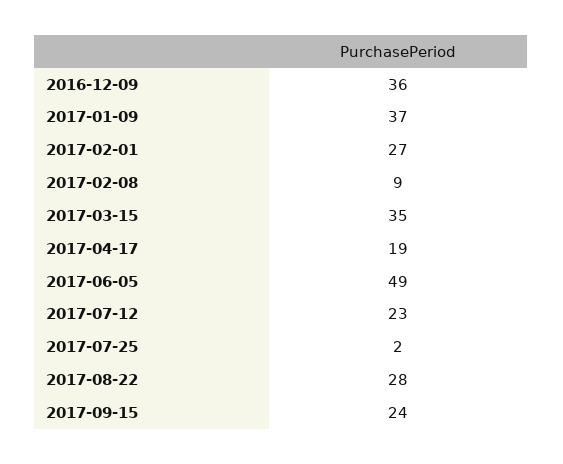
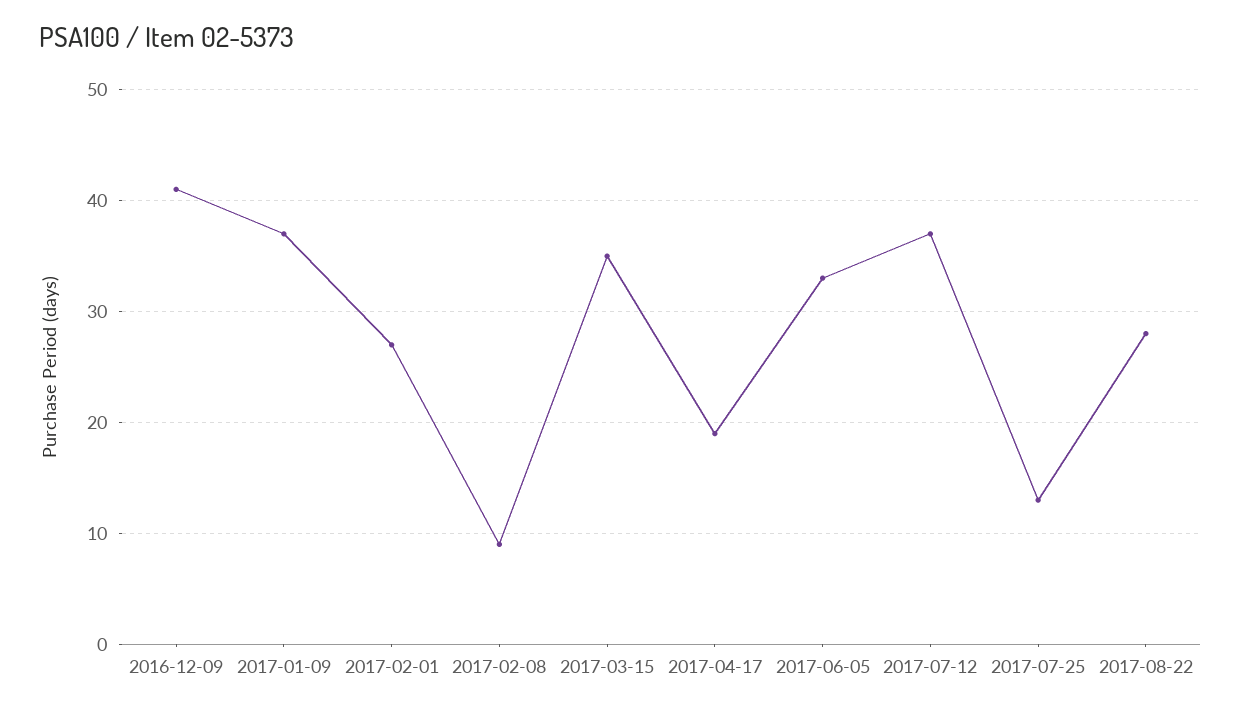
  {
-   "2016-12-09": 36,
+   "2016-12-09": 41,
    "2017-01-09": 37,
    "2017-02-01": 27,
    "2017-02-08": 9,
    "2017-03-15": 35,
    "2017-04-17": 19,
-   "2017-06-05": 49,
+   "2017-06-05": 33,
-   "2017-07-12": 23,
+   "2017-07-12": 37,
-   "2017-07-25": 2,
+   "2017-07-25": 13,
-   "2017-08-22": 28,
+   "2017-08-22": 28
-   "2017-09-15": 24
  }

